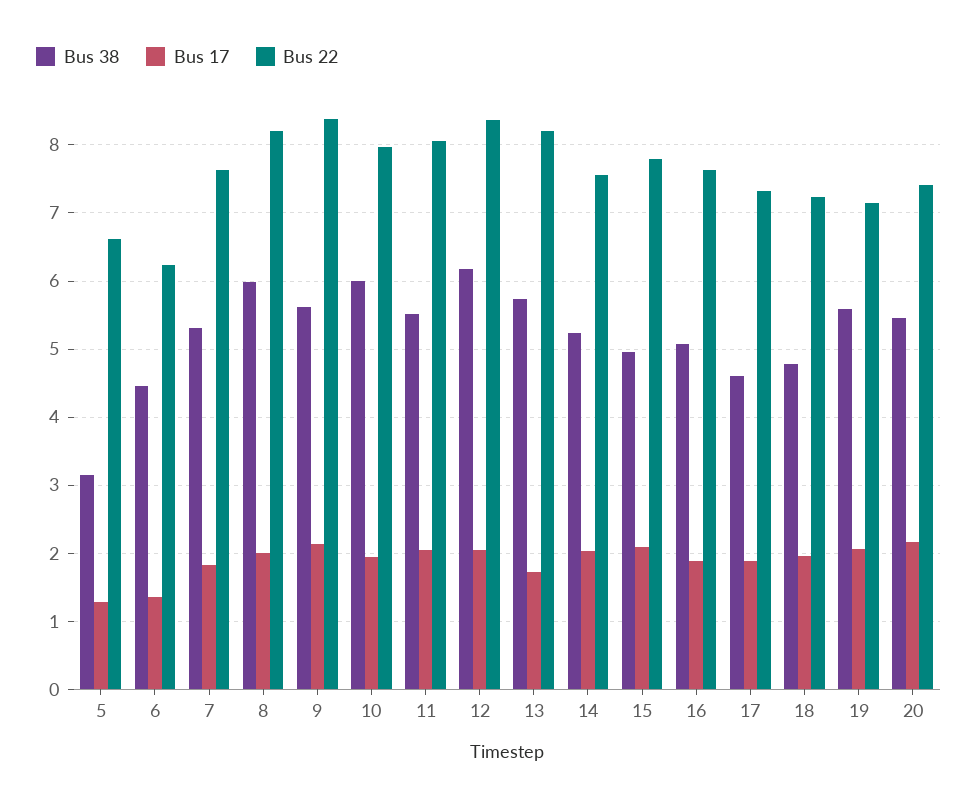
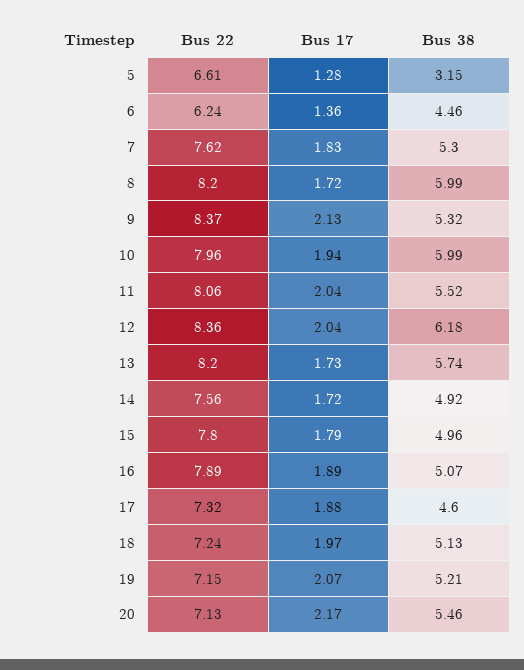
  {
    "Bus 38": {
      "5": 3.15,
      "6": 4.46,
      "7": 5.3,
      "8": 5.99,
-     "9": 5.6,
+     "9": 5.32,
      "10": 5.99,
      "11": 5.52,
      "12": 6.18,
      "13": 5.74,
-     "14": 5.2,
+     "14": 4.92,
      "15": 4.96,
      "16": 5.07,
      "17": 4.6,
-     "18": 4.8,
+     "18": 5.13,
-     "19": 5.6,
+     "19": 5.21,
      "20": 5.46
    },
    "Bus 17": {
      "5": 1.28,
      "6": 1.36,
      "7": 1.83,
-     "8": 2,
+     "8": 1.72,
      "9": 2.13,
      "10": 1.94,
      "11": 2.04,
      "12": 2.04,
      "13": 1.73,
-     "14": 2,
+     "14": 1.72,
-     "15": 2.1,
+     "15": 1.79,
      "16": 1.89,
      "17": 1.88,
      "18": 1.97,
      "19": 2.07,
      "20": 2.17
    },
    "Bus 22": {
      "5": 6.61,
      "6": 6.24,
      "7": 7.62,
      "8": 8.2,
      "9": 8.37,
      "10": 7.96,
      "11": 8.06,
      "12": 8.36,
      "13": 8.2,
      "14": 7.56,
      "15": 7.8,
-     "16": 7.6,
+     "16": 7.89,
      "17": 7.32,
      "18": 7.24,
      "19": 7.15,
-     "20": 7.4
+     "20": 7.13
    }
  }

